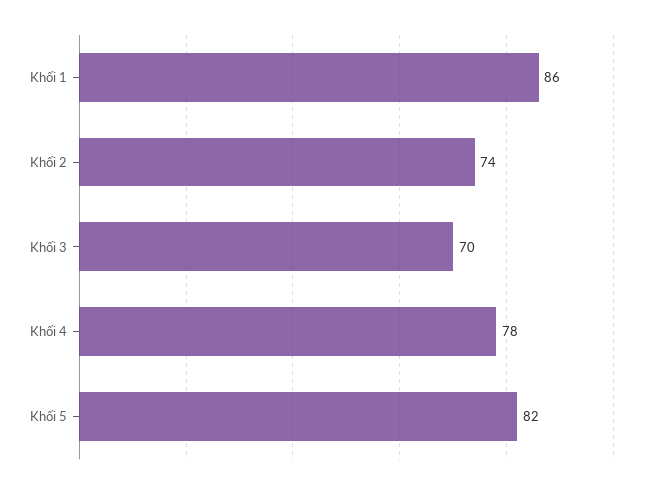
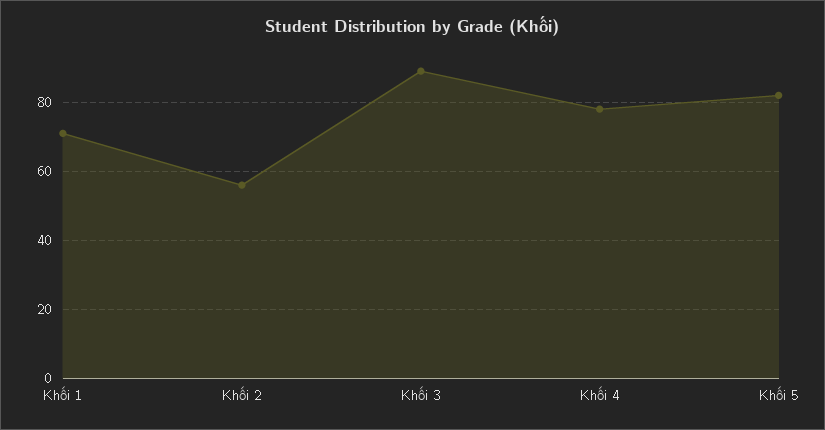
  {
-   "Khối 1": 86,
+   "Khối 1": 70,
-   "Khối 2": 74,
+   "Khối 2": 55,
-   "Khối 3": 70,
+   "Khối 3": 90,
    "Khối 4": 78,
    "Khối 5": 82
  }

